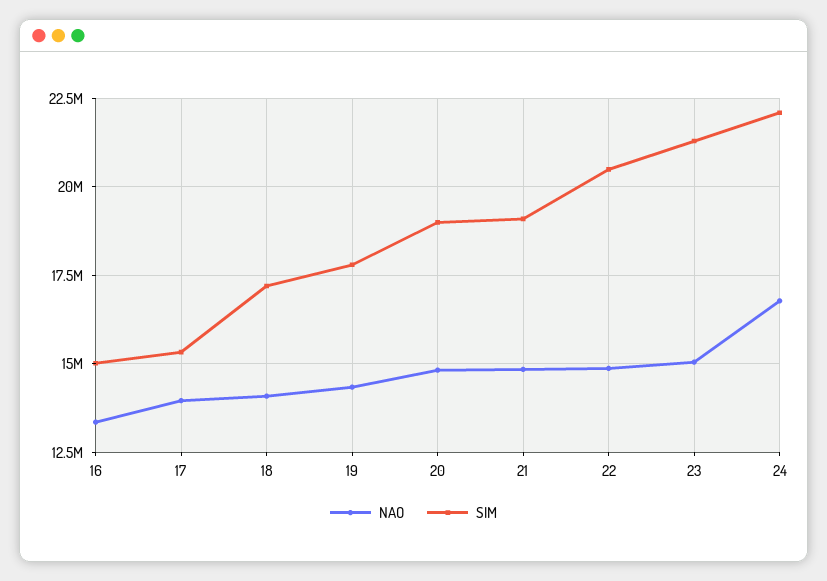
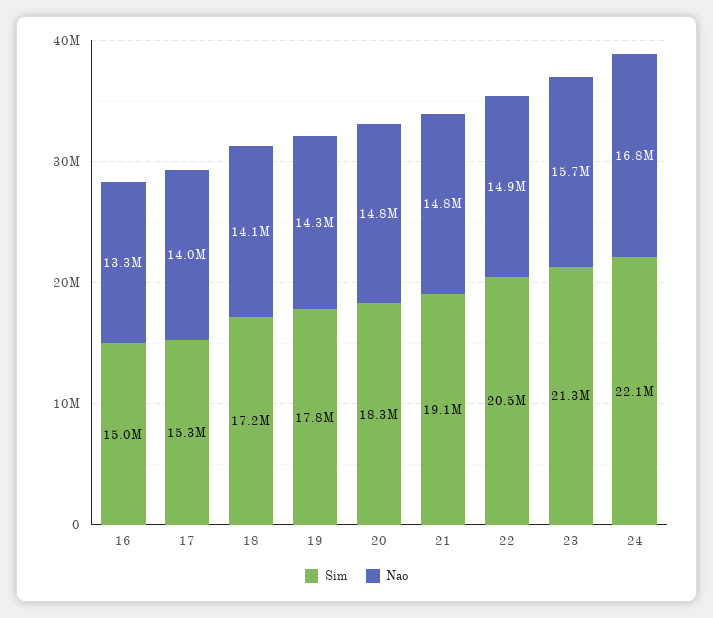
  {
    "NAO": {
      "16": 13300000,
      "17": 14000000,
      "18": 14100000,
      "19": 14300000,
      "20": 14800000,
      "21": 14800000,
      "22": 14900000,
-     "23": 15000000,
+     "23": 15700000,
      "24": 16800000
    },
    "SIM": {
      "16": 15000000,
      "17": 15300000,
      "18": 17200000,
      "19": 17800000,
-     "20": 19000000,
+     "20": 18300000,
      "21": 19100000,
      "22": 20500000,
      "23": 21300000,
      "24": 22100000
    }
  }

